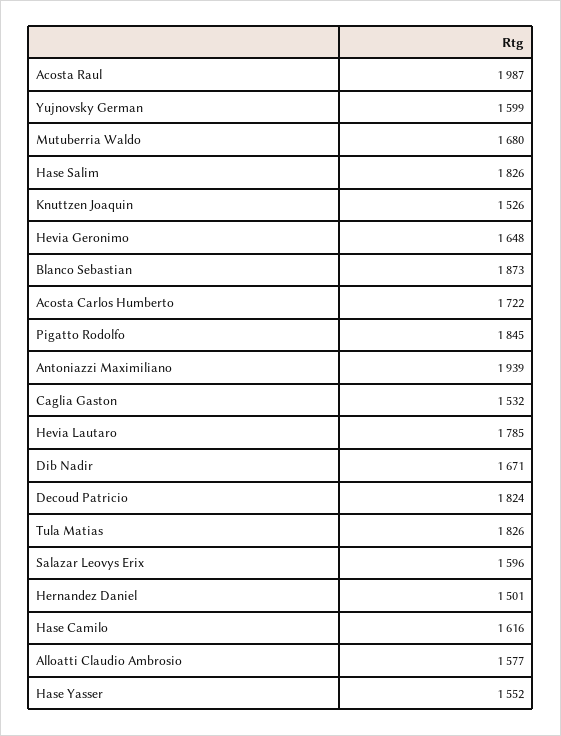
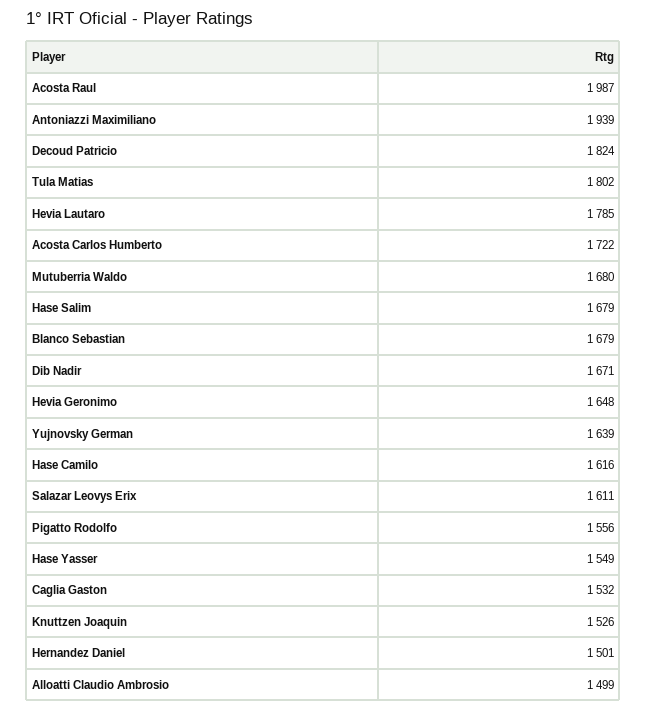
  {
    "Acosta Raul": 1987,
-   "Yujnovsky German": 1599,
+   "Yujnovsky German": 1639,
    "Mutuberria Waldo": 1680,
-   "Hase Salim": 1826,
+   "Hase Salim": 1679,
    "Knuttzen Joaquin": 1526,
    "Hevia Geronimo": 1648,
-   "Blanco Sebastian": 1873,
+   "Blanco Sebastian": 1679,
    "Acosta Carlos Humberto": 1722,
-   "Pigatto Rodolfo": 1845,
+   "Pigatto Rodolfo": 1556,
    "Antoniazzi Maximiliano": 1939,
    "Caglia Gaston": 1532,
    "Hevia Lautaro": 1785,
    "Dib Nadir": 1671,
    "Decoud Patricio": 1824,
-   "Tula Matias": 1826,
+   "Tula Matias": 1802,
-   "Salazar Leovys Erix": 1596,
+   "Salazar Leovys Erix": 1611,
    "Hernandez Daniel": 1501,
    "Hase Camilo": 1616,
-   "Alloatti Claudio Ambrosio": 1577,
+   "Alloatti Claudio Ambrosio": 1499,
-   "Hase Yasser": 1552
+   "Hase Yasser": 1549
  }

